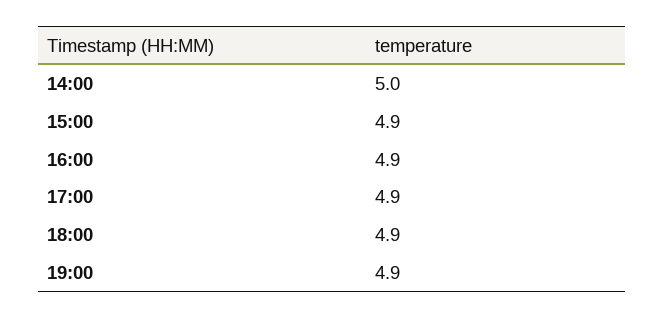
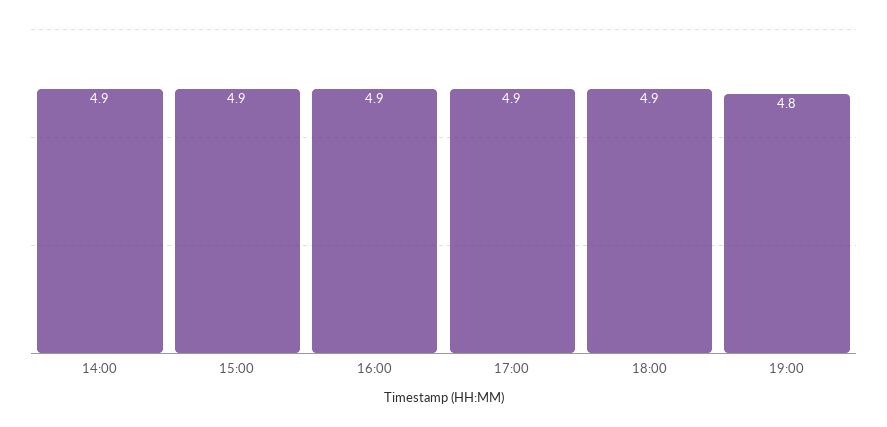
  {
-   "14:00": 5,
+   "14:00": 4.9,
    "15:00": 4.9,
    "16:00": 4.9,
    "17:00": 4.9,
    "18:00": 4.9,
-   "19:00": 4.9
+   "19:00": 4.8
  }

